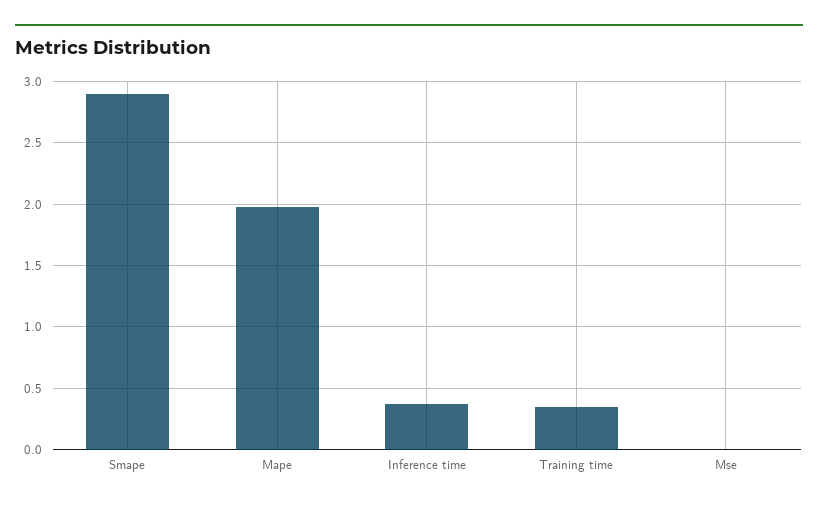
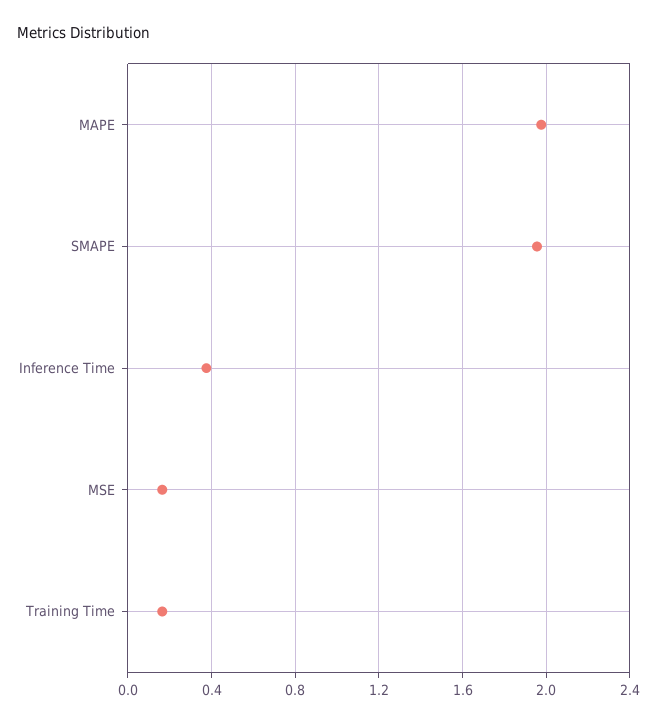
  {
-   "Smape": 2.9,
+   "Smape": 1.95,
    "Mape": 2,
    "Inference time": 0.4,
-   "Training time": 0.35,
+   "Training time": 0.15,
-   "Mse": 0
+   "Mse": 0.15
  }

